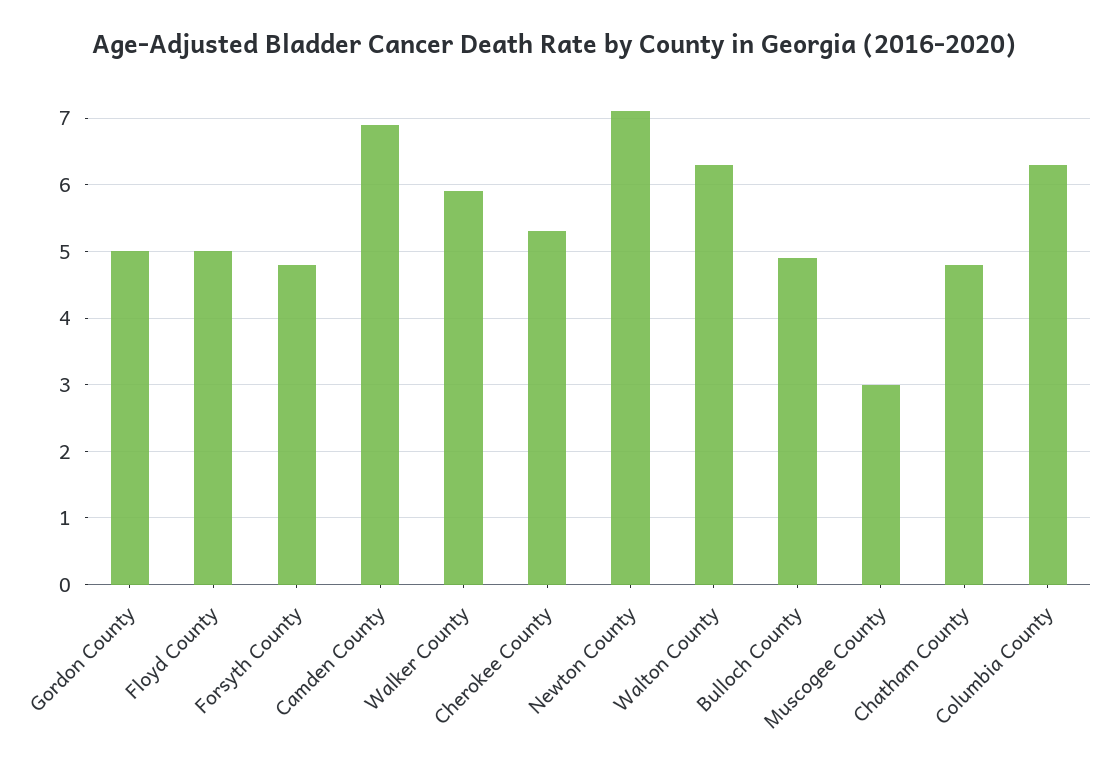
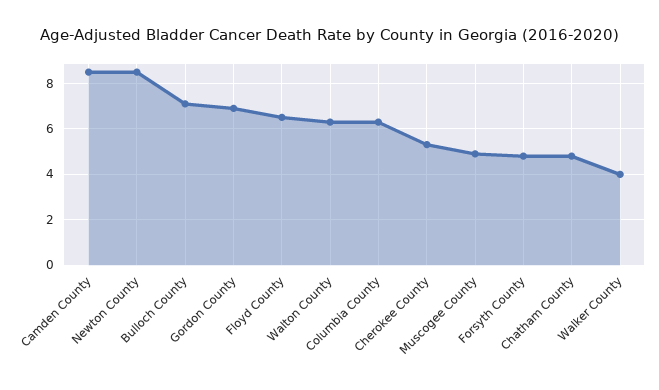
  {
-   "Gordon County": 5,
+   "Gordon County": 7,
-   "Floyd County": 5,
+   "Floyd County": 6.5,
    "Forsyth County": 4.8,
-   "Camden County": 6.9,
+   "Camden County": 8.5,
-   "Walker County": 5.9,
+   "Walker County": 4,
    "Cherokee County": 5.3,
-   "Newton County": 7.1,
+   "Newton County": 8.5,
    "Walton County": 6.3,
-   "Bulloch County": 4.9,
+   "Bulloch County": 7,
-   "Muscogee County": 3,
+   "Muscogee County": 5,
    "Chatham County": 4.8,
    "Columbia County": 6.3
  }

